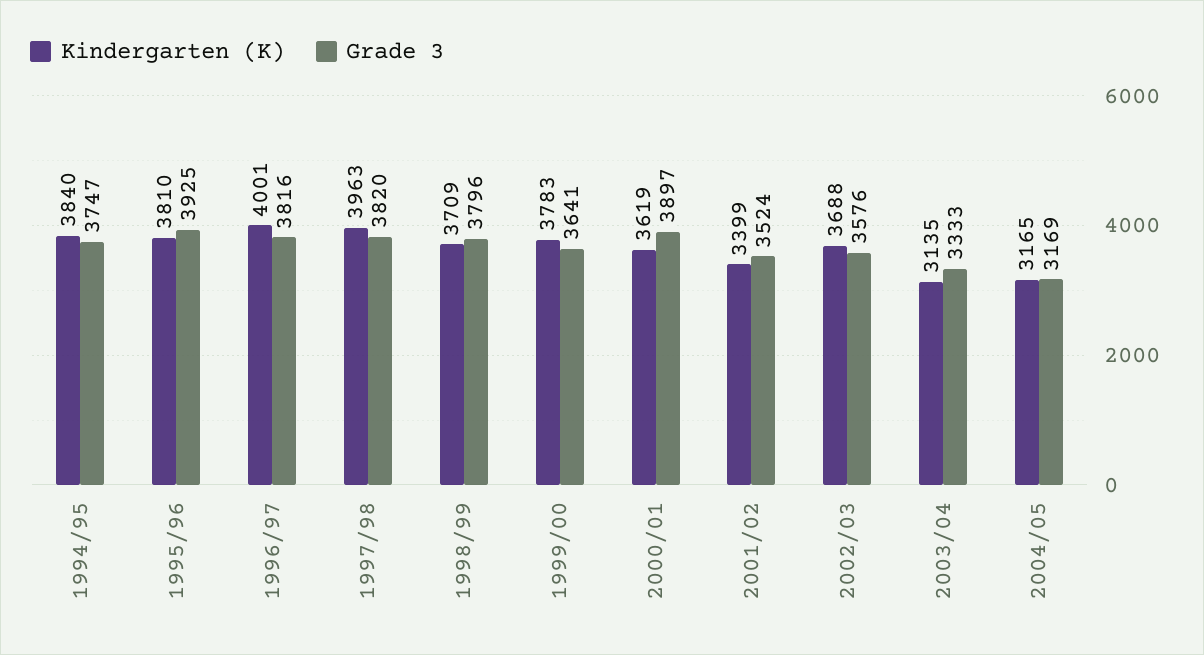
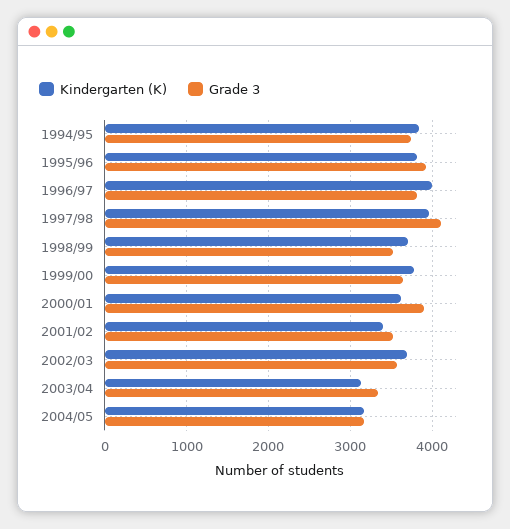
  {
    "Kindergarten (K)": {
      "1994/95": 3840,
      "1995/96": 3810,
      "1996/97": 4001,
      "1997/98": 3963,
      "1998/99": 3709,
      "1999/00": 3783,
      "2000/01": 3619,
      "2001/02": 3399,
      "2002/03": 3688,
      "2003/04": 3135,
      "2004/05": 3165
    },
    "Grade 3": {
      "1994/95": 3747,
      "1995/96": 3925,
      "1996/97": 3816,
-     "1997/98": 3820,
+     "1997/98": 4100,
-     "1998/99": 3796,
+     "1998/99": 3500,
      "1999/00": 3641,
      "2000/01": 3897,
      "2001/02": 3524,
      "2002/03": 3576,
      "2003/04": 3333,
      "2004/05": 3169
    }
  }

